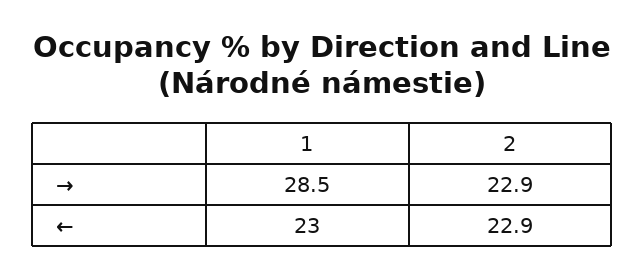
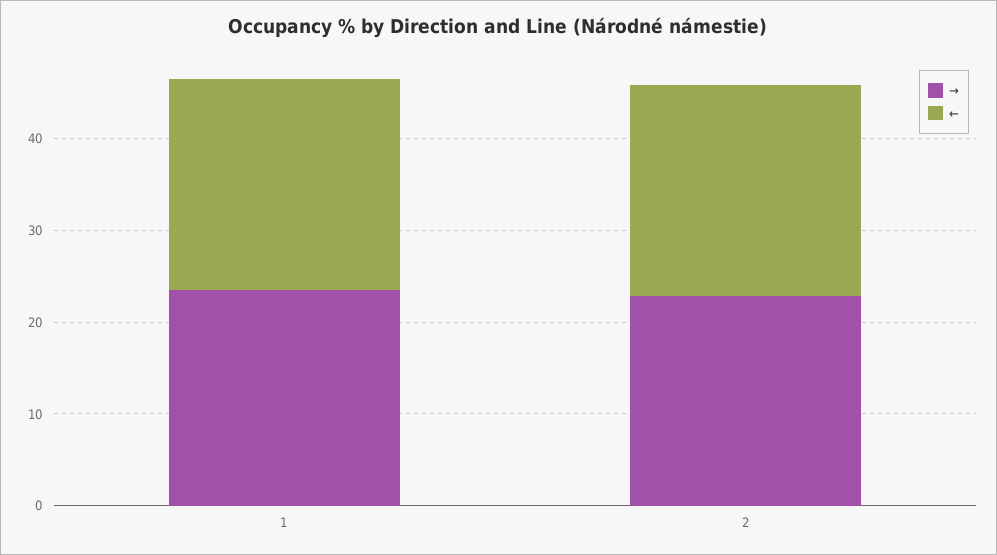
  {
    "→": {
-     "1": 28.5,
+     "1": 24,
      "2": 22.9
    },
    "←": {
      "1": 23,
      "2": 22.9
    }
  }

